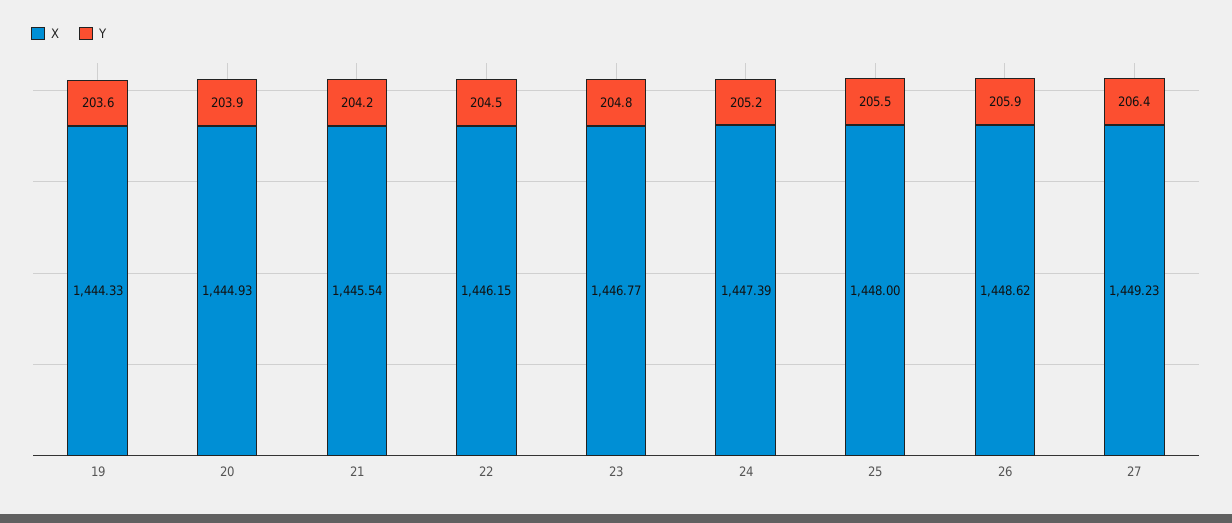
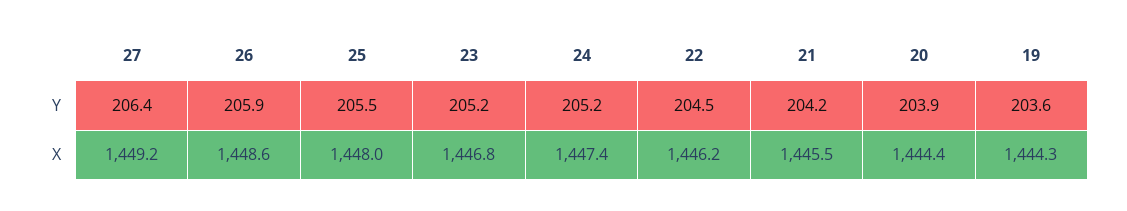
  {
    "X": {
      "19": 1444.33,
-     "20": 1444.93,
+     "20": 1444.4,
      "21": 1445.54,
      "22": 1446.15,
      "23": 1446.77,
      "24": 1447.39,
      "25": 1448,
      "26": 1448.62,
      "27": 1449.23
    },
    "Y": {
      "19": 203.6,
      "20": 203.9,
      "21": 204.2,
      "22": 204.5,
-     "23": 204.8,
+     "23": 205.2,
      "24": 205.2,
      "25": 205.5,
      "26": 205.9,
      "27": 206.4
    }
  }

